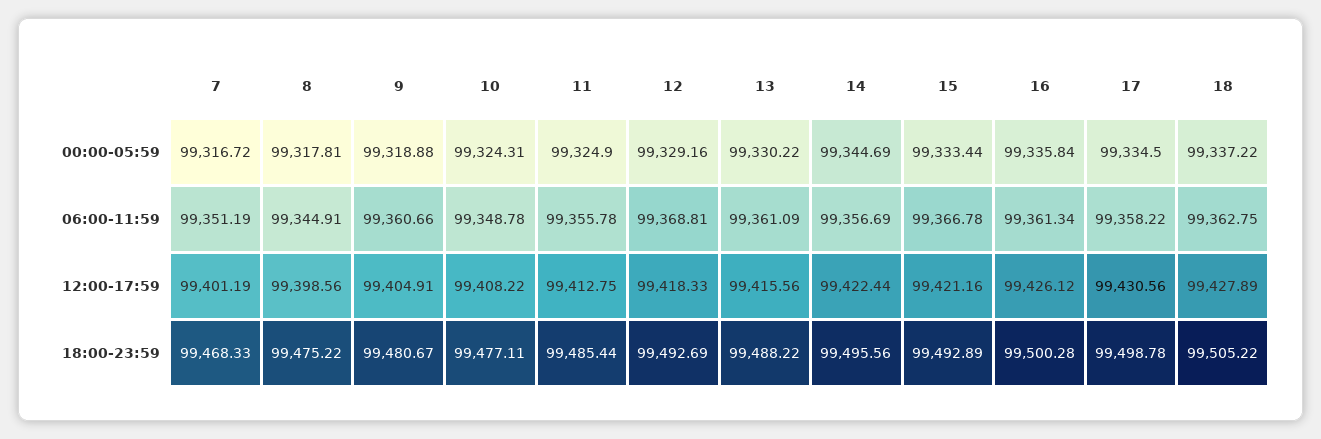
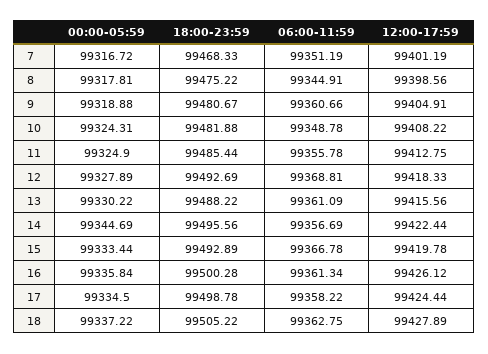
  {
    "7": {
      "00:00-05:59": 99316.72,
      "06:00-11:59": 99351.19,
      "12:00-17:59": 99401.19,
      "18:00-23:59": 99468.33
    },
    "8": {
      "00:00-05:59": 99317.81,
      "06:00-11:59": 99344.91,
      "12:00-17:59": 99398.56,
      "18:00-23:59": 99475.22
    },
    "9": {
      "00:00-05:59": 99318.88,
      "06:00-11:59": 99360.66,
      "12:00-17:59": 99404.91,
      "18:00-23:59": 99480.67
    },
    "10": {
      "00:00-05:59": 99324.31,
      "06:00-11:59": 99348.78,
      "12:00-17:59": 99408.22,
-     "18:00-23:59": 99477.11
+     "18:00-23:59": 99481.88
    },
    "11": {
      "00:00-05:59": 99324.9,
      "06:00-11:59": 99355.78,
      "12:00-17:59": 99412.75,
      "18:00-23:59": 99485.44
    },
    "12": {
-     "00:00-05:59": 99329.16,
+     "00:00-05:59": 99327.89,
      "06:00-11:59": 99368.81,
      "12:00-17:59": 99418.33,
      "18:00-23:59": 99492.69
    },
    "13": {
      "00:00-05:59": 99330.22,
      "06:00-11:59": 99361.09,
      "12:00-17:59": 99415.56,
      "18:00-23:59": 99488.22
    },
    "14": {
      "00:00-05:59": 99344.69,
      "06:00-11:59": 99356.69,
      "12:00-17:59": 99422.44,
      "18:00-23:59": 99495.56
    },
    "15": {
      "00:00-05:59": 99333.44,
      "06:00-11:59": 99366.78,
-     "12:00-17:59": 99421.16,
+     "12:00-17:59": 99419.78,
      "18:00-23:59": 99492.89
    },
    "16": {
      "00:00-05:59": 99335.84,
      "06:00-11:59": 99361.34,
      "12:00-17:59": 99426.12,
      "18:00-23:59": 99500.28
    },
    "17": {
      "00:00-05:59": 99334.5,
      "06:00-11:59": 99358.22,
-     "12:00-17:59": 99430.56,
+     "12:00-17:59": 99424.44,
      "18:00-23:59": 99498.78
    },
    "18": {
      "00:00-05:59": 99337.22,
      "06:00-11:59": 99362.75,
      "12:00-17:59": 99427.89,
      "18:00-23:59": 99505.22
    }
  }

